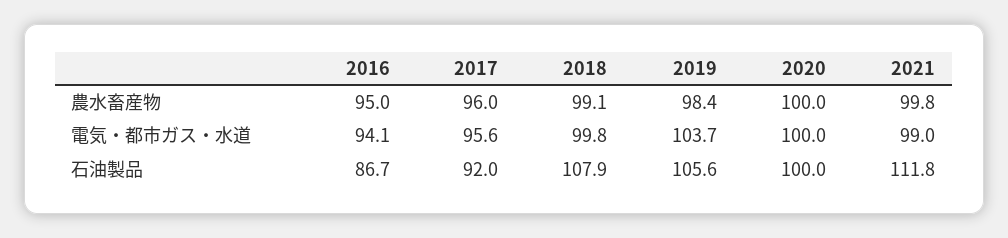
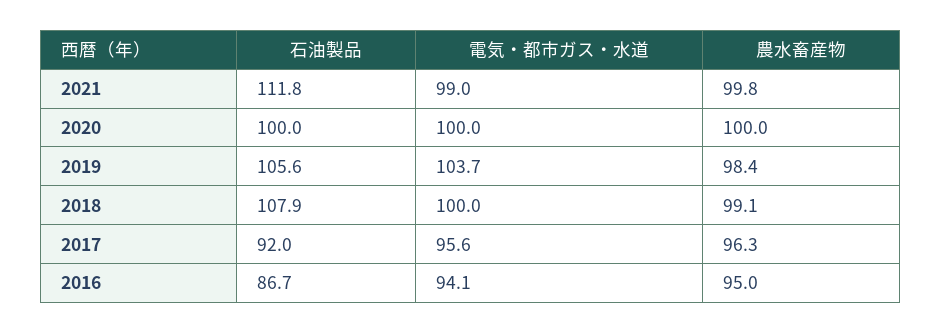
  {
    "2016": {
      "農水畜産物": 95,
      "電気・都市ガス・水道": 94.1,
      "石油製品": 86.7
    },
    "2017": {
-     "農水畜産物": 96,
+     "農水畜産物": 96.3,
      "電気・都市ガス・水道": 95.6,
      "石油製品": 92
    },
    "2018": {
      "農水畜産物": 99.1,
-     "電気・都市ガス・水道": 99.8,
+     "電気・都市ガス・水道": 100,
      "石油製品": 107.9
    },
    "2019": {
      "農水畜産物": 98.4,
      "電気・都市ガス・水道": 103.7,
      "石油製品": 105.6
    },
    "2020": {
      "農水畜産物": 100,
      "電気・都市ガス・水道": 100,
      "石油製品": 100
    },
    "2021": {
      "農水畜産物": 99.8,
      "電気・都市ガス・水道": 99,
      "石油製品": 111.8
    }
  }

